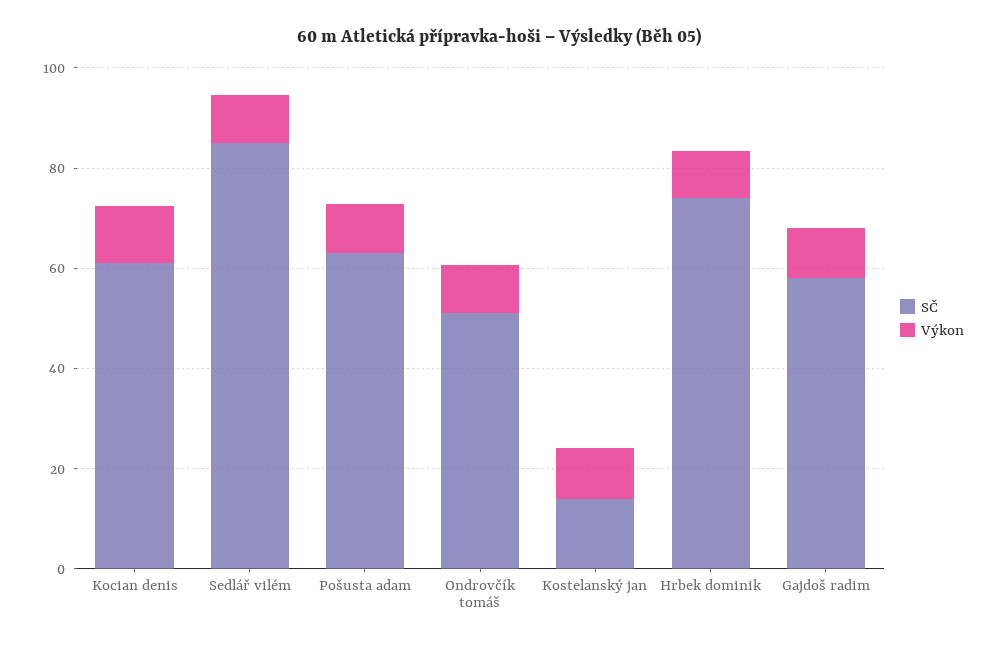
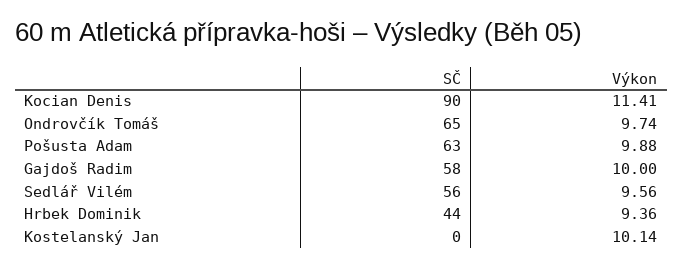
  {
    "SČ": {
-     "Kocian denis": 60,
+     "Kocian denis": 90,
-     "Sedlář vilém": 85,
+     "Sedlář vilém": 56,
      "Pošusta adam": 63,
-     "Ondrovčík tomáš": 50,
+     "Ondrovčík tomáš": 65,
-     "Kostelanský jan": 15,
+     "Kostelanský jan": 0,
-     "Hrbek dominik": 75,
+     "Hrbek dominik": 44,
      "Gajdoš radim": 58
    },
    "Výkon": {
      "Kocian denis": 11.41,
      "Sedlář vilém": 9.56,
      "Pošusta adam": 9.88,
      "Ondrovčík tomáš": 9.74,
      "Kostelanský jan": 10.14,
      "Hrbek dominik": 9.36,
      "Gajdoš radim": 10
    }
  }

